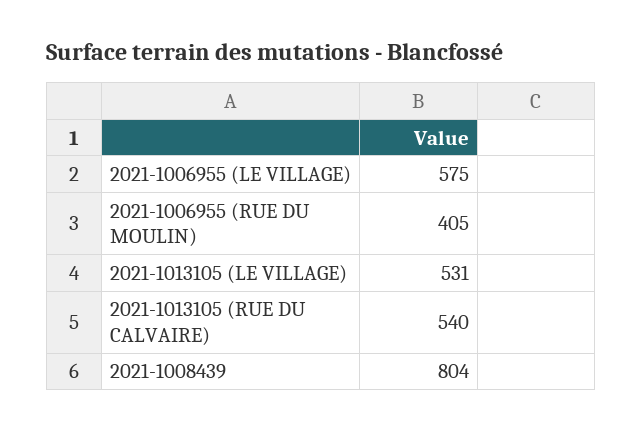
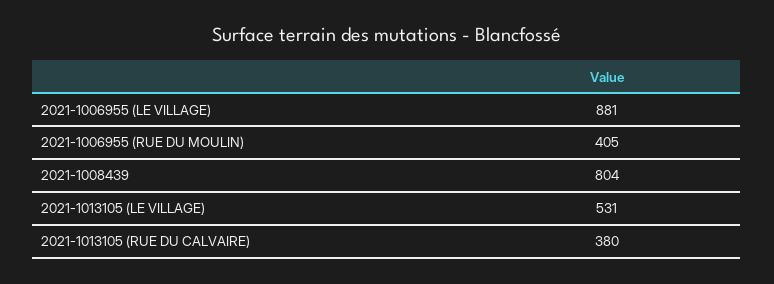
  {
-   "2021-1006955 (LE VILLAGE)": 575,
+   "2021-1006955 (LE VILLAGE)": 881,
    "2021-1006955 (RUE DU MOULIN)": 405,
    "2021-1013105 (LE VILLAGE)": 531,
-   "2021-1013105 (RUE DU CALVAIRE)": 540,
+   "2021-1013105 (RUE DU CALVAIRE)": 380,
    "2021-1008439": 804
  }

